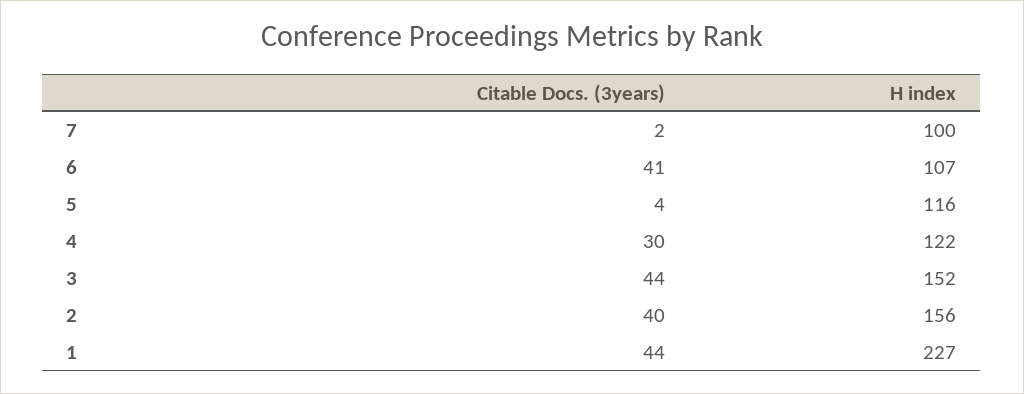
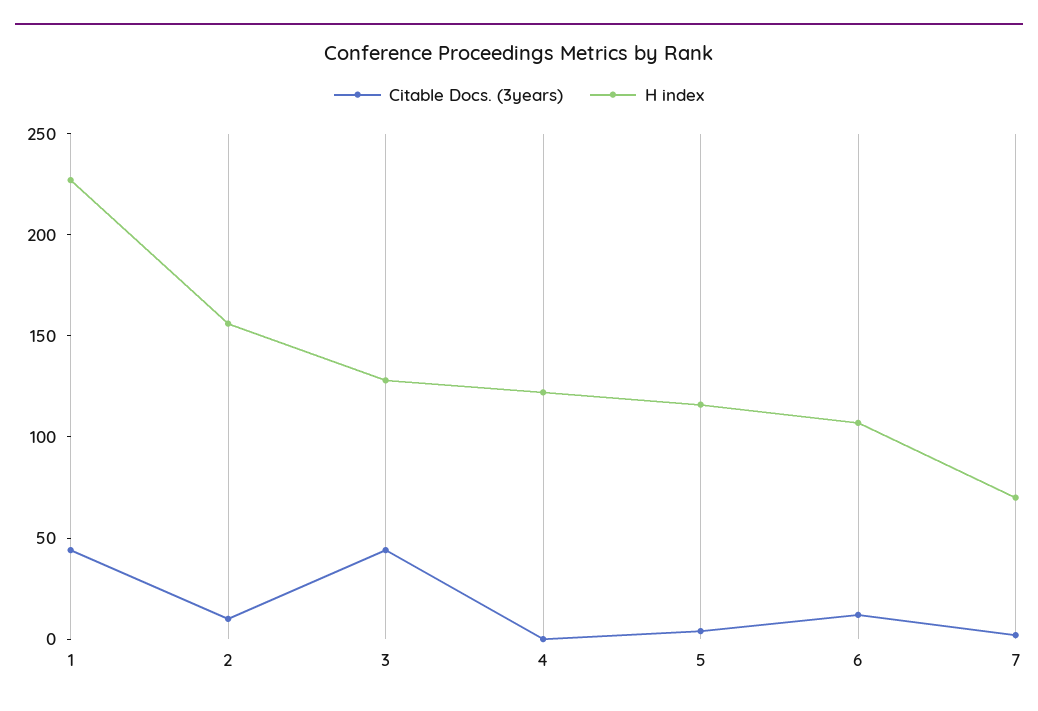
  {
    "Citable Docs. (3years)": {
      "7": 2,
-     "6": 41,
+     "6": 10,
      "5": 4,
-     "4": 30,
+     "4": 0,
      "3": 44,
-     "2": 40,
+     "2": 10,
      "1": 44
    },
    "H index": {
-     "7": 100,
+     "7": 70,
      "6": 107,
      "5": 116,
      "4": 122,
-     "3": 152,
+     "3": 130,
      "2": 156,
      "1": 227
    }
  }

